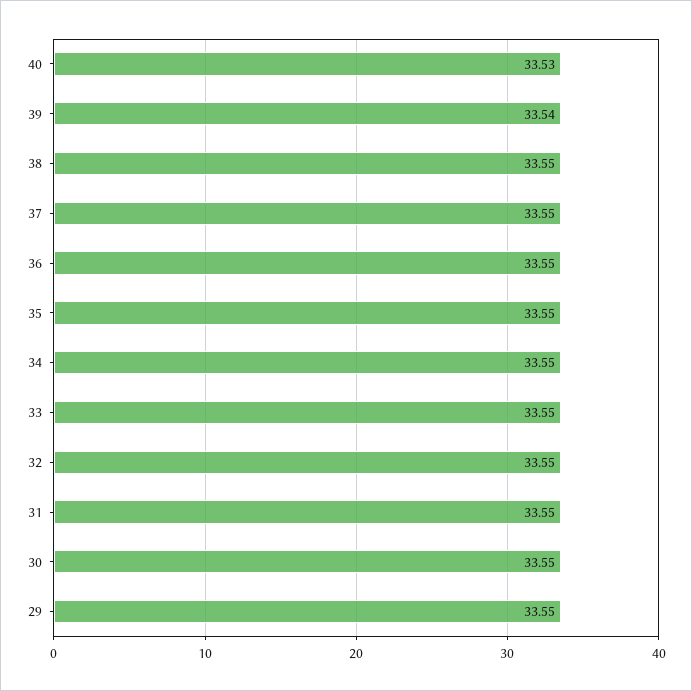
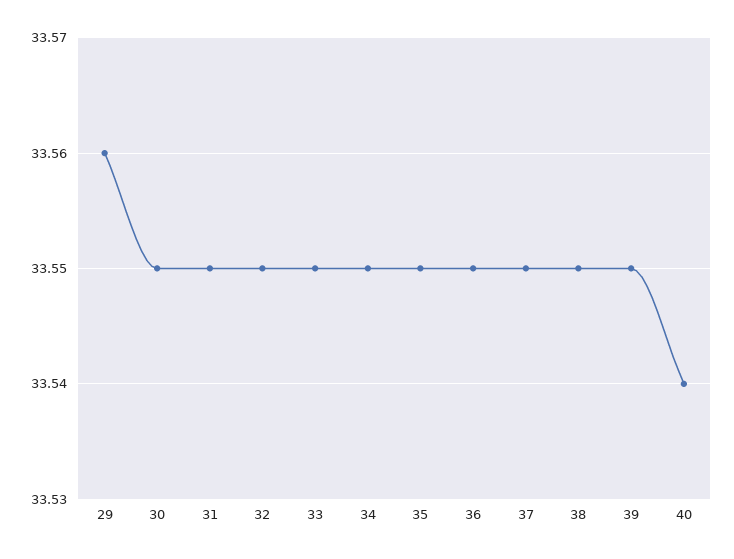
  {
-   "40": 33.53,
+   "40": 33.54,
-   "39": 33.54,
+   "39": 33.55,
    "38": 33.55,
    "37": 33.55,
    "36": 33.55,
    "35": 33.55,
    "34": 33.55,
    "33": 33.55,
    "32": 33.55,
    "31": 33.55,
    "30": 33.55,
-   "29": 33.55
+   "29": 33.56
  }

